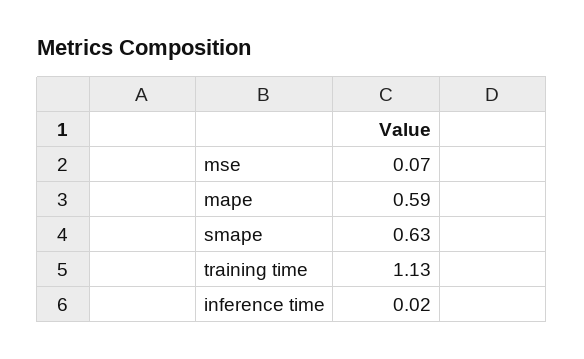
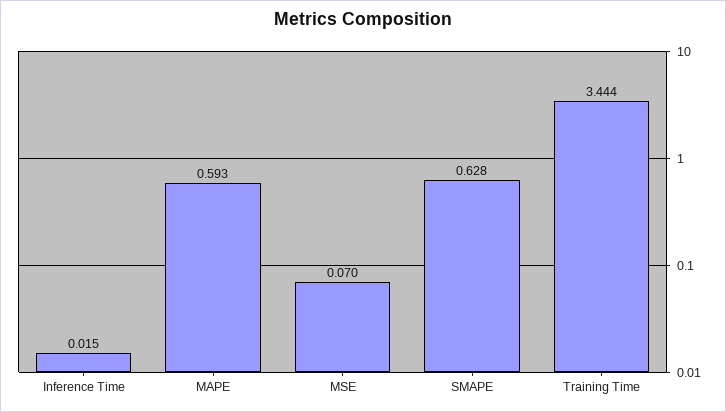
  {
    "mse": 0.07,
    "mape": 0.593,
    "smape": 0.628,
-   "training time": 1.13,
+   "training time": 3.444,
    "inference time": 0.015
  }

